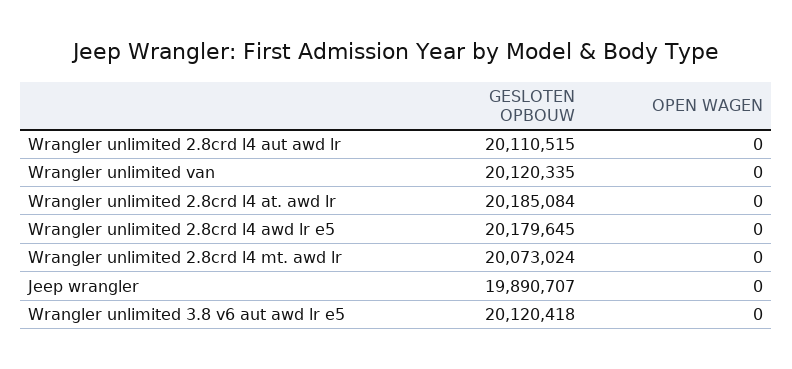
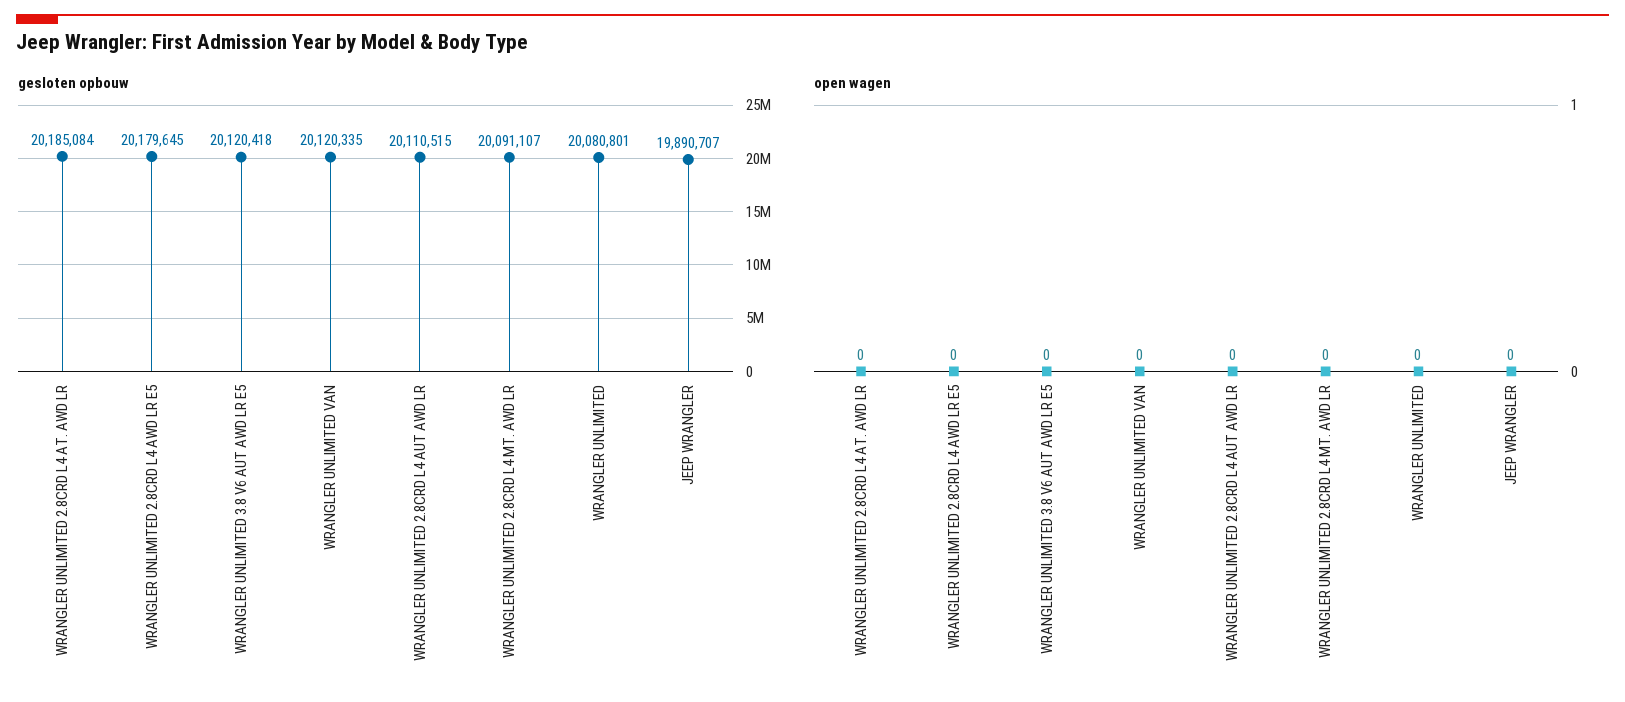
  {
    "GESLOTEN OPBOUW": {
      "Wrangler unlimited 2.8crd l4 aut awd lr": 20110515,
      "Wrangler unlimited van": 20120335,
      "Wrangler unlimited 2.8crd l4 at. awd lr": 20185084,
      "Wrangler unlimited 2.8crd l4 awd lr e5": 20179645,
-     "Wrangler unlimited 2.8crd l4 mt. awd lr": 20073024,
+     "Wrangler unlimited 2.8crd l4 mt. awd lr": 20091107,
      "Jeep wrangler": 19890707,
-     "Wrangler unlimited 3.8 v6 aut awd lr e5": 20120418
+     "Wrangler unlimited 3.8 v6 aut awd lr e5": 20120418,
+     "WRANGLER UNLIMITED": 20080801
    },
    "OPEN WAGEN": {
      "Wrangler unlimited 2.8crd l4 aut awd lr": 0,
      "Wrangler unlimited van": 0,
      "Wrangler unlimited 2.8crd l4 at. awd lr": 0,
      "Wrangler unlimited 2.8crd l4 awd lr e5": 0,
      "Wrangler unlimited 2.8crd l4 mt. awd lr": 0,
      "Jeep wrangler": 0,
-     "Wrangler unlimited 3.8 v6 aut awd lr e5": 0
+     "Wrangler unlimited 3.8 v6 aut awd lr e5": 0,
+     "WRANGLER UNLIMITED": 0
    }
  }

